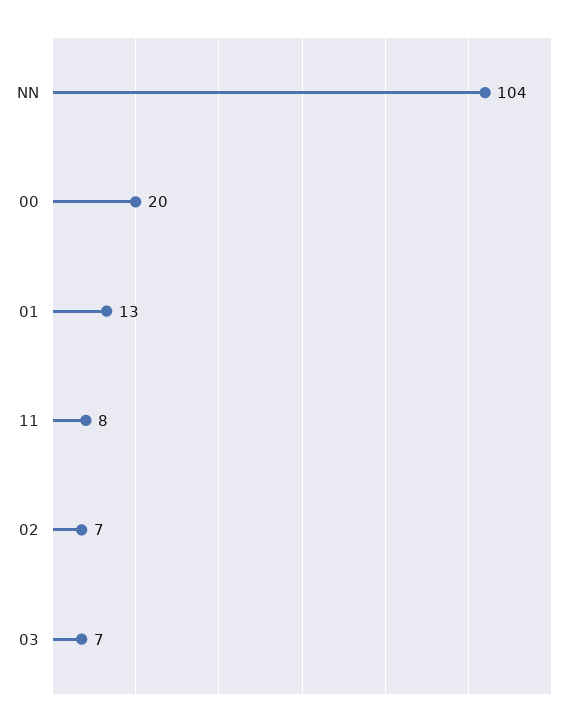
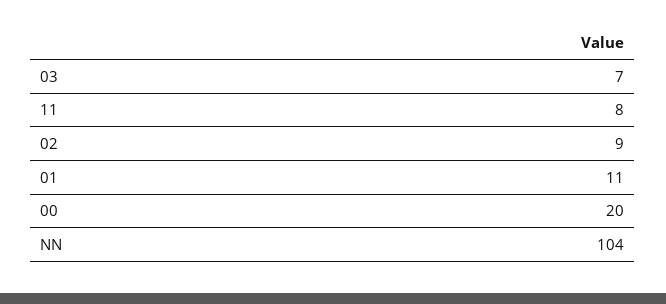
  {
    "NN": 104,
    "00": 20,
-   "01": 13,
+   "01": 11,
    "11": 8,
-   "02": 7,
+   "02": 9,
    "03": 7
  }

